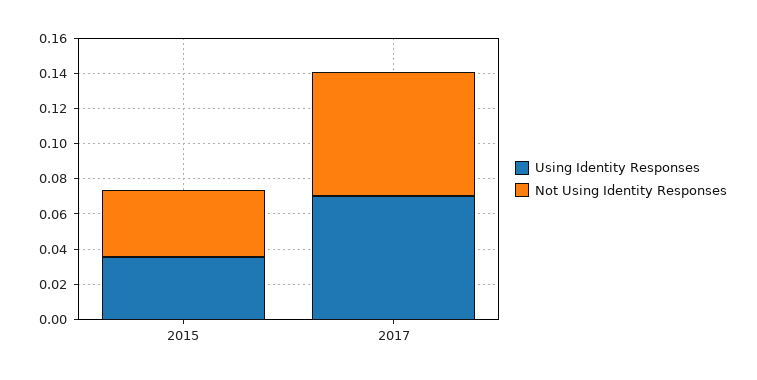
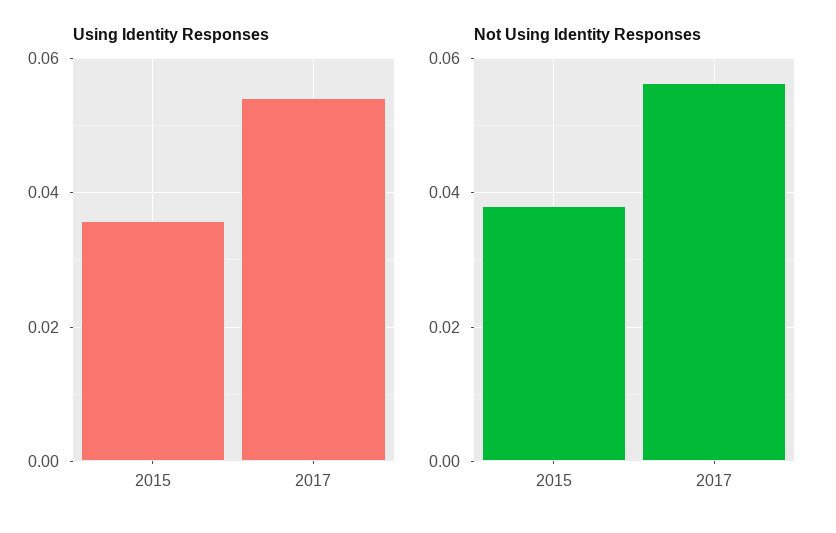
  {
    "Using Identity Responses": {
      "2015": 0.036,
-     "2017": 0.07
+     "2017": 0.054
    },
    "Not Using Identity Responses": {
      "2015": 0.038,
-     "2017": 0.07
+     "2017": 0.056
    }
  }

